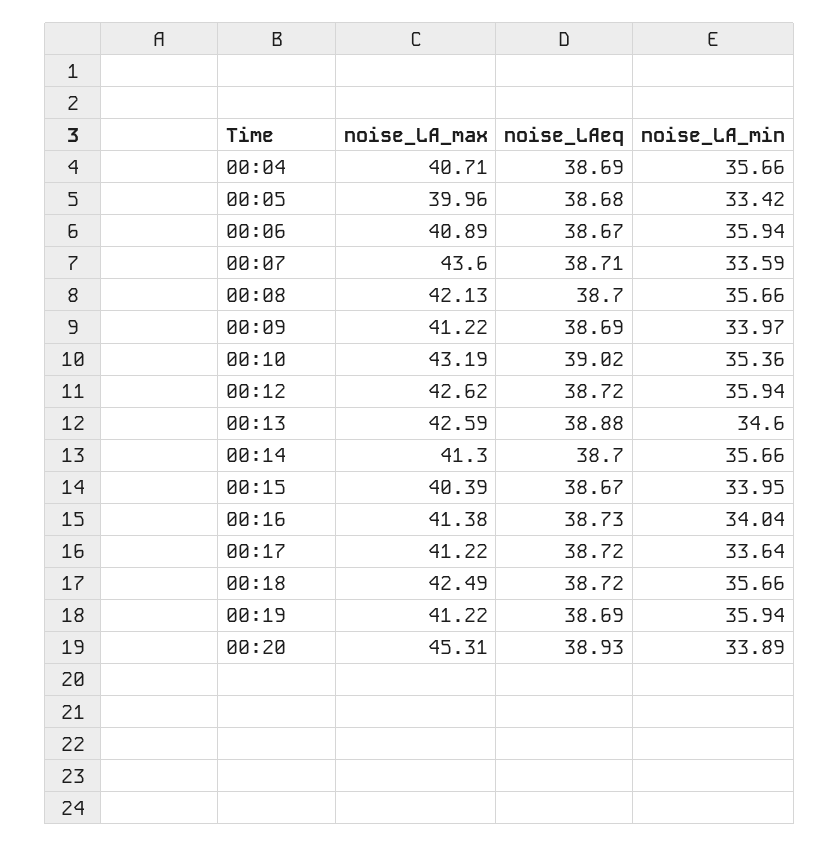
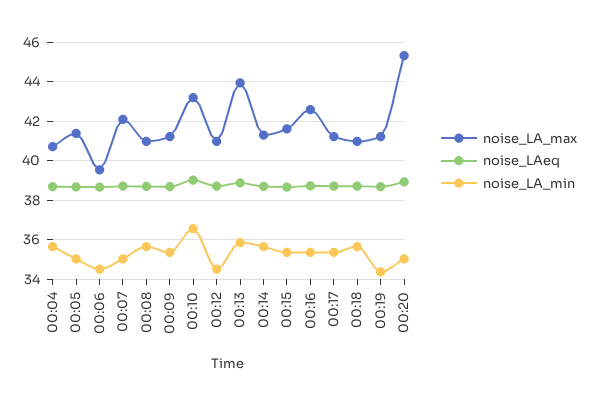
  {
    "noise_LA_max": {
      "00:04": 40.71,
-     "00:05": 39.96,
+     "00:05": 41.5,
-     "00:06": 40.89,
+     "00:06": 39.5,
-     "00:07": 43.6,
+     "00:07": 42,
-     "00:08": 42.13,
+     "00:08": 41,
      "00:09": 41.22,
      "00:10": 43.19,
-     "00:12": 42.62,
+     "00:12": 41,
-     "00:13": 42.59,
+     "00:13": 44,
      "00:14": 41.3,
-     "00:15": 40.39,
+     "00:15": 41.5,
-     "00:16": 41.38,
+     "00:16": 42.5,
      "00:17": 41.22,
-     "00:18": 42.49,
+     "00:18": 41,
      "00:19": 41.22,
      "00:20": 45.31
    },
    "noise_LAeq": {
      "00:04": 38.69,
      "00:05": 38.68,
      "00:06": 38.67,
      "00:07": 38.71,
      "00:08": 38.7,
      "00:09": 38.69,
      "00:10": 39.02,
      "00:12": 38.72,
      "00:13": 38.88,
      "00:14": 38.7,
      "00:15": 38.67,
      "00:16": 38.73,
      "00:17": 38.72,
      "00:18": 38.72,
      "00:19": 38.69,
      "00:20": 38.93
    },
    "noise_LA_min": {
      "00:04": 35.66,
-     "00:05": 33.42,
+     "00:05": 35,
-     "00:06": 35.94,
+     "00:06": 34.5,
-     "00:07": 33.59,
+     "00:07": 35,
      "00:08": 35.66,
-     "00:09": 33.97,
+     "00:09": 35.5,
-     "00:10": 35.36,
+     "00:10": 36.5,
-     "00:12": 35.94,
+     "00:12": 34.5,
-     "00:13": 34.6,
+     "00:13": 36,
      "00:14": 35.66,
-     "00:15": 33.95,
+     "00:15": 35.5,
-     "00:16": 34.04,
+     "00:16": 35.5,
-     "00:17": 33.64,
+     "00:17": 35.5,
      "00:18": 35.66,
-     "00:19": 35.94,
+     "00:19": 34.5,
-     "00:20": 33.89
+     "00:20": 35
    }
  }

